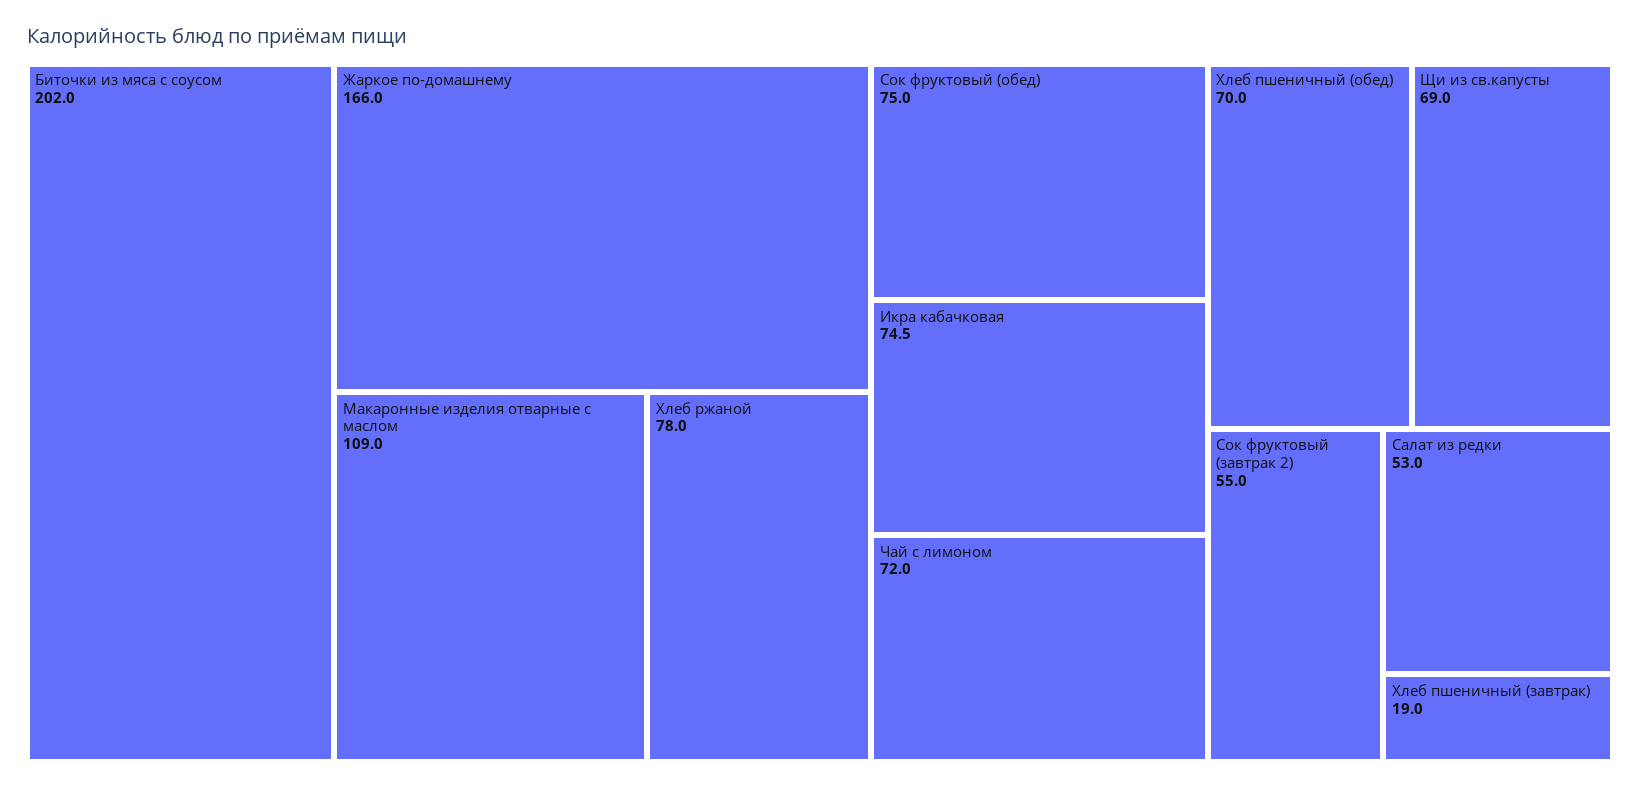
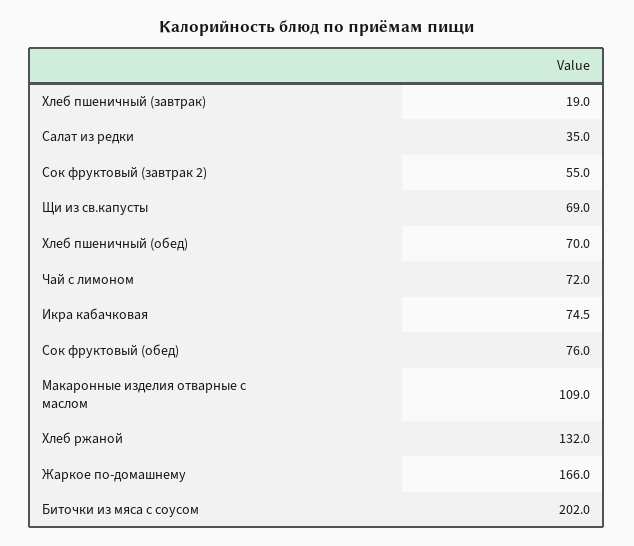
  {
    "Биточки из мяса с соусом": 202,
    "Жаркое по-домашнему": 166,
    "Макаронные изделия отварные с маслом": 109,
-   "Хлеб ржаной": 78,
+   "Хлеб ржаной": 132,
-   "Сок фруктовый (обед)": 75,
+   "Сок фруктовый (обед)": 76,
    "Икра кабачковая": 74.5,
    "Чай с лимоном": 72,
    "Хлеб пшеничный (обед)": 70,
    "Щи из св.капусты": 69,
    "Сок фруктовый (завтрак 2)": 55,
-   "Салат из редки": 53,
+   "Салат из редки": 35,
    "Хлеб пшеничный (завтрак)": 19
  }

